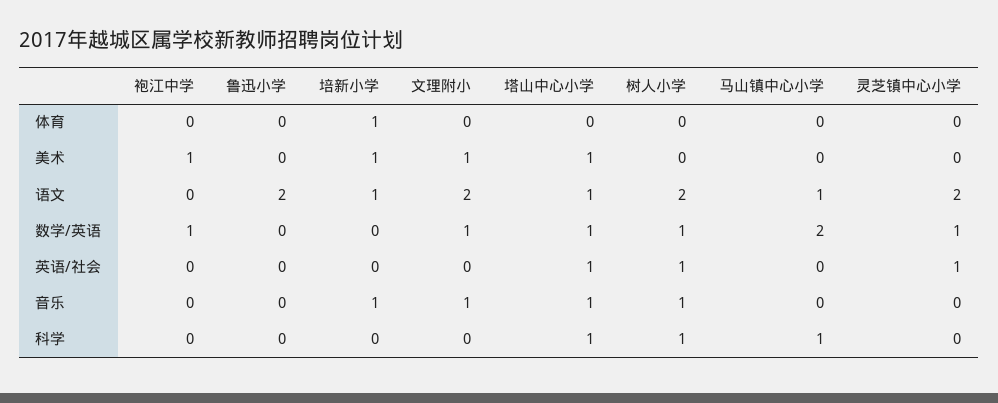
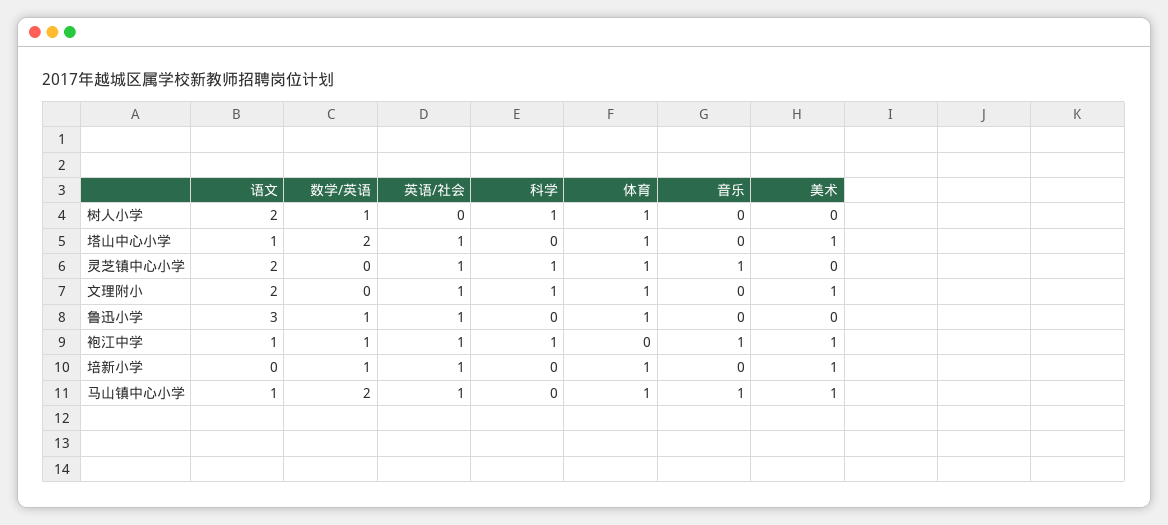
  {
    "袍江中学": {
      "体育": 0,
      "美术": 1,
-     "语文": 0,
+     "语文": 1,
      "数学/英语": 1,
-     "英语/社会": 0,
+     "英语/社会": 1,
-     "音乐": 0,
+     "音乐": 1,
-     "科学": 0
+     "科学": 1
    },
    "鲁迅小学": {
-     "体育": 0,
+     "体育": 1,
      "美术": 0,
-     "语文": 2,
+     "语文": 3,
-     "数学/英语": 0,
+     "数学/英语": 1,
-     "英语/社会": 0,
+     "英语/社会": 1,
      "音乐": 0,
      "科学": 0
    },
    "培新小学": {
      "体育": 1,
      "美术": 1,
-     "语文": 1,
+     "语文": 0,
-     "数学/英语": 0,
+     "数学/英语": 1,
-     "英语/社会": 0,
+     "英语/社会": 1,
-     "音乐": 1,
+     "音乐": 0,
      "科学": 0
    },
    "文理附小": {
-     "体育": 0,
+     "体育": 1,
      "美术": 1,
      "语文": 2,
-     "数学/英语": 1,
+     "数学/英语": 0,
-     "英语/社会": 0,
+     "英语/社会": 1,
-     "音乐": 1,
+     "音乐": 0,
-     "科学": 0
+     "科学": 1
    },
    "塔山中心小学": {
-     "体育": 0,
+     "体育": 1,
      "美术": 1,
      "语文": 1,
-     "数学/英语": 1,
+     "数学/英语": 2,
      "英语/社会": 1,
-     "音乐": 1,
+     "音乐": 0,
-     "科学": 1
+     "科学": 0
    },
    "树人小学": {
-     "体育": 0,
+     "体育": 1,
      "美术": 0,
      "语文": 2,
      "数学/英语": 1,
-     "英语/社会": 1,
+     "英语/社会": 0,
-     "音乐": 1,
+     "音乐": 0,
      "科学": 1
    },
    "马山镇中心小学": {
-     "体育": 0,
+     "体育": 1,
-     "美术": 0,
+     "美术": 1,
      "语文": 1,
      "数学/英语": 2,
-     "英语/社会": 0,
+     "英语/社会": 1,
-     "音乐": 0,
+     "音乐": 1,
-     "科学": 1
+     "科学": 0
    },
    "灵芝镇中心小学": {
-     "体育": 0,
+     "体育": 1,
      "美术": 0,
      "语文": 2,
-     "数学/英语": 1,
+     "数学/英语": 0,
      "英语/社会": 1,
-     "音乐": 0,
+     "音乐": 1,
-     "科学": 0
+     "科学": 1
    }
  }

